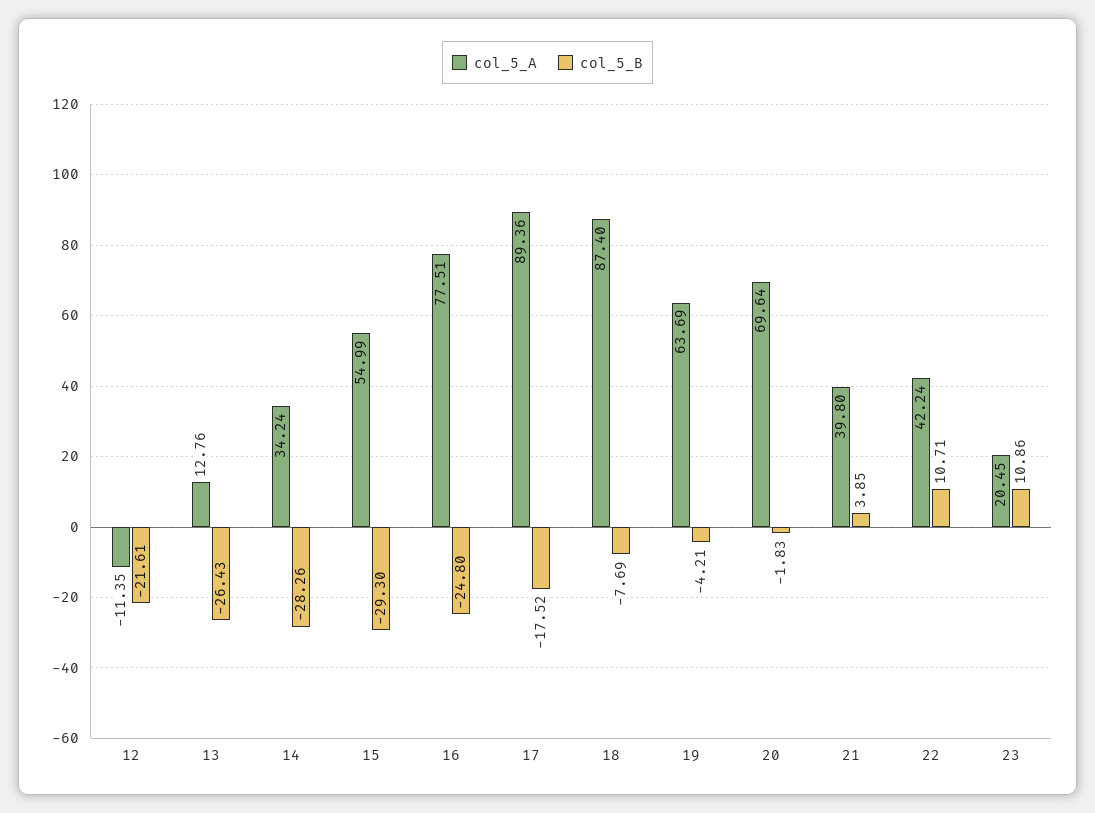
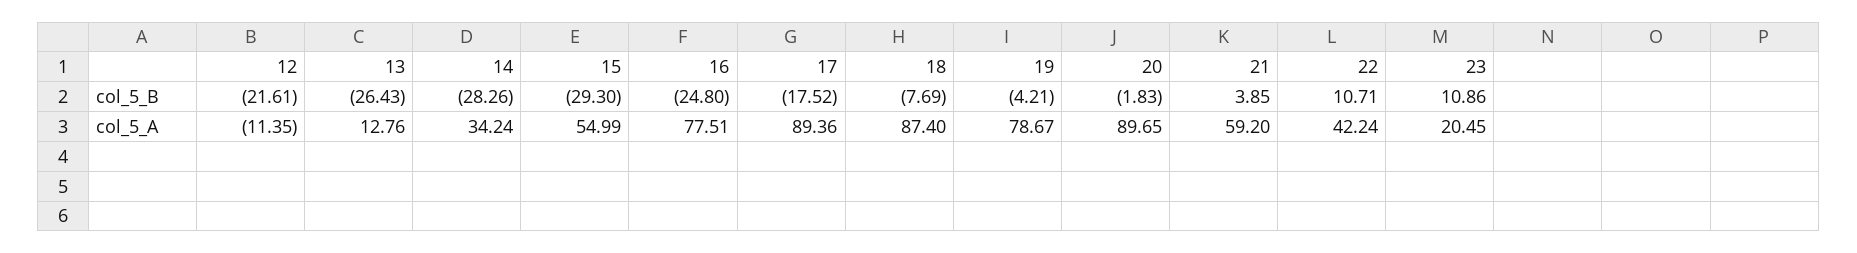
  {
    "col_5_A": {
      "12": -11.35,
      "13": 12.76,
      "14": 34.24,
      "15": 54.99,
      "16": 77.51,
      "17": 89.36,
      "18": 87.4,
-     "19": 63.69,
+     "19": 78.67,
-     "20": 69.64,
+     "20": 89.65,
-     "21": 39.8,
+     "21": 59.2,
      "22": 42.24,
      "23": 20.45
    },
    "col_5_B": {
      "12": -21.61,
      "13": -26.43,
      "14": -28.26,
      "15": -29.3,
      "16": -24.8,
      "17": -17.52,
      "18": -7.69,
      "19": -4.21,
      "20": -1.83,
      "21": 3.85,
      "22": 10.71,
      "23": 10.86
    }
  }

